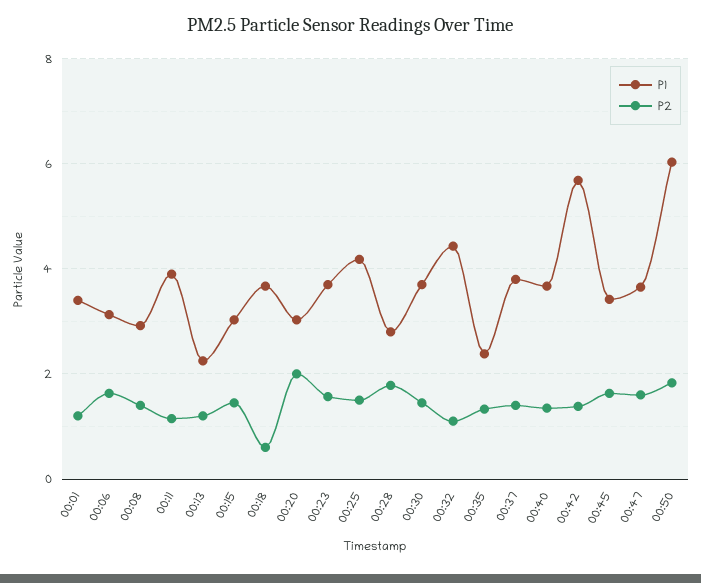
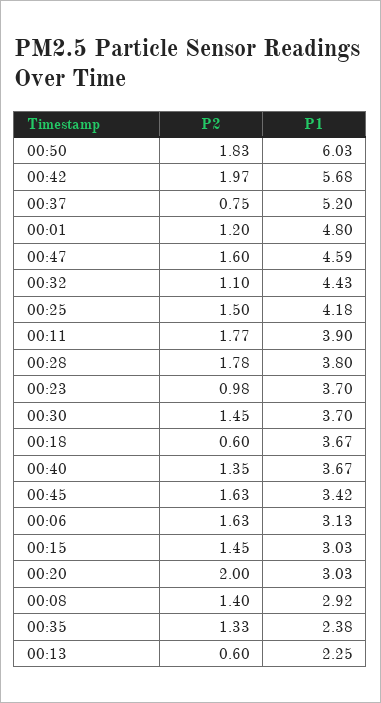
  {
    "P1": {
-     "00:01": 3.4,
+     "00:01": 4.8,
      "00:06": 3.13,
      "00:08": 2.92,
      "00:11": 3.9,
      "00:13": 2.25,
      "00:15": 3.03,
      "00:18": 3.67,
      "00:20": 3.03,
      "00:23": 3.7,
      "00:25": 4.18,
-     "00:28": 2.8,
+     "00:28": 3.8,
      "00:30": 3.7,
      "00:32": 4.43,
      "00:35": 2.38,
-     "00:37": 3.8,
+     "00:37": 5.2,
      "00:40": 3.67,
      "00:42": 5.68,
      "00:45": 3.42,
-     "00:47": 3.6,
+     "00:47": 4.59,
      "00:50": 6.03
    },
    "P2": {
      "00:01": 1.2,
      "00:06": 1.63,
      "00:08": 1.4,
-     "00:11": 1.2,
+     "00:11": 1.77,
-     "00:13": 1.2,
+     "00:13": 0.6,
      "00:15": 1.45,
      "00:18": 0.6,
      "00:20": 2,
-     "00:23": 1.6,
+     "00:23": 0.98,
      "00:25": 1.5,
      "00:28": 1.78,
      "00:30": 1.45,
      "00:32": 1.1,
      "00:35": 1.33,
-     "00:37": 1.4,
+     "00:37": 0.75,
      "00:40": 1.35,
-     "00:42": 1.4,
+     "00:42": 1.97,
      "00:45": 1.63,
      "00:47": 1.6,
      "00:50": 1.83
    }
  }

